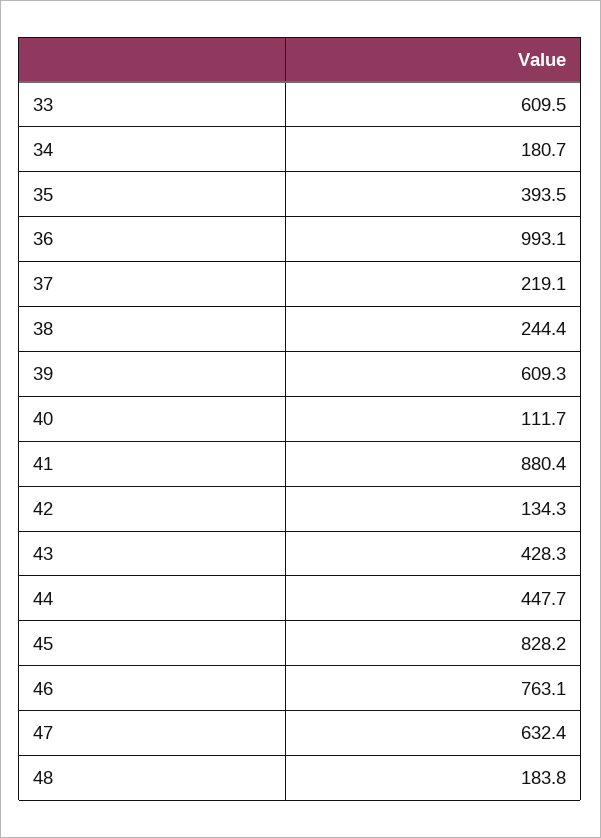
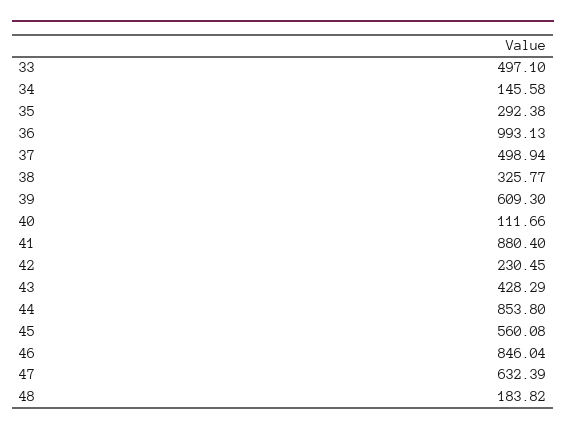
  {
-   "33": 609.5,
+   "33": 497.1,
-   "34": 180.7,
+   "34": 145.58,
-   "35": 393.5,
+   "35": 292.38,
    "36": 993.13,
-   "37": 219.1,
+   "37": 498.94,
-   "38": 244.4,
+   "38": 325.77,
    "39": 609.3,
    "40": 111.66,
    "41": 880.4,
-   "42": 134.3,
+   "42": 230.45,
    "43": 428.29,
-   "44": 447.7,
+   "44": 853.8,
-   "45": 828.2,
+   "45": 560.08,
-   "46": 763.1,
+   "46": 846.04,
    "47": 632.39,
    "48": 183.82
  }

